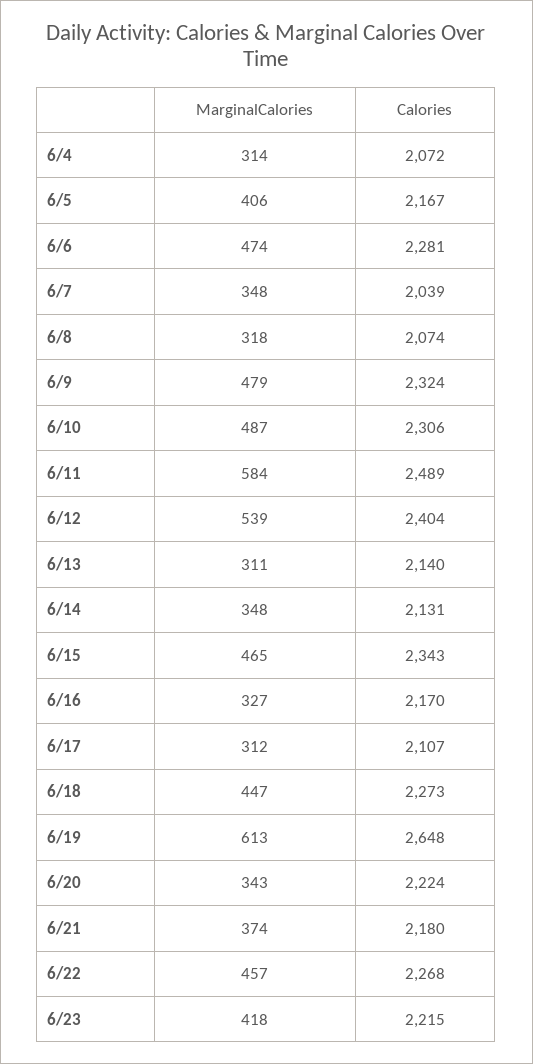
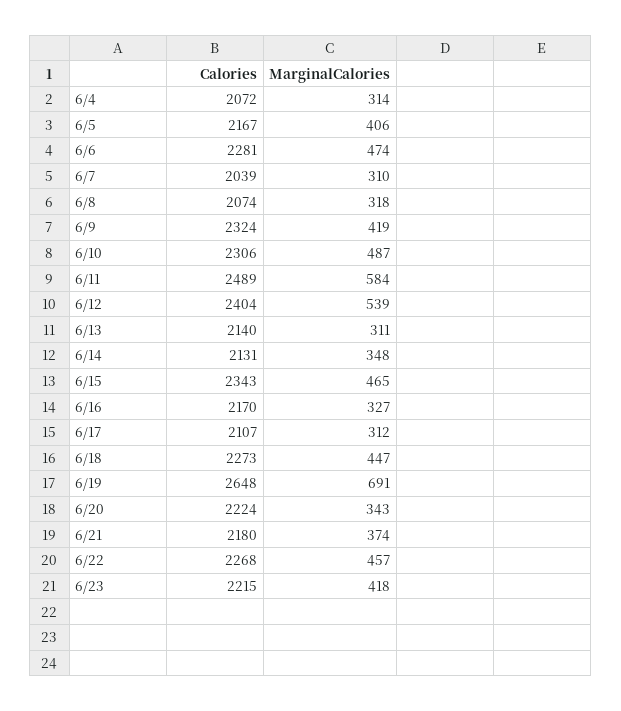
  {
    "MarginalCalories": {
      "6/4": 314,
      "6/5": 406,
      "6/6": 474,
-     "6/7": 348,
+     "6/7": 310,
      "6/8": 318,
-     "6/9": 479,
+     "6/9": 419,
      "6/10": 487,
      "6/11": 584,
      "6/12": 539,
      "6/13": 311,
      "6/14": 348,
      "6/15": 465,
      "6/16": 327,
      "6/17": 312,
      "6/18": 447,
-     "6/19": 613,
+     "6/19": 691,
      "6/20": 343,
      "6/21": 374,
      "6/22": 457,
      "6/23": 418
    },
    "Calories": {
      "6/4": 2072,
      "6/5": 2167,
      "6/6": 2281,
      "6/7": 2039,
      "6/8": 2074,
      "6/9": 2324,
      "6/10": 2306,
      "6/11": 2489,
      "6/12": 2404,
      "6/13": 2140,
      "6/14": 2131,
      "6/15": 2343,
      "6/16": 2170,
      "6/17": 2107,
      "6/18": 2273,
      "6/19": 2648,
      "6/20": 2224,
      "6/21": 2180,
      "6/22": 2268,
      "6/23": 2215
    }
  }

